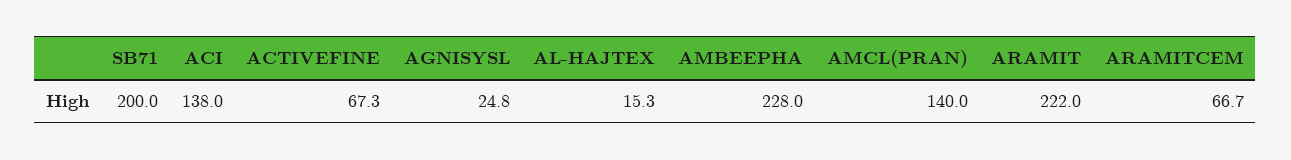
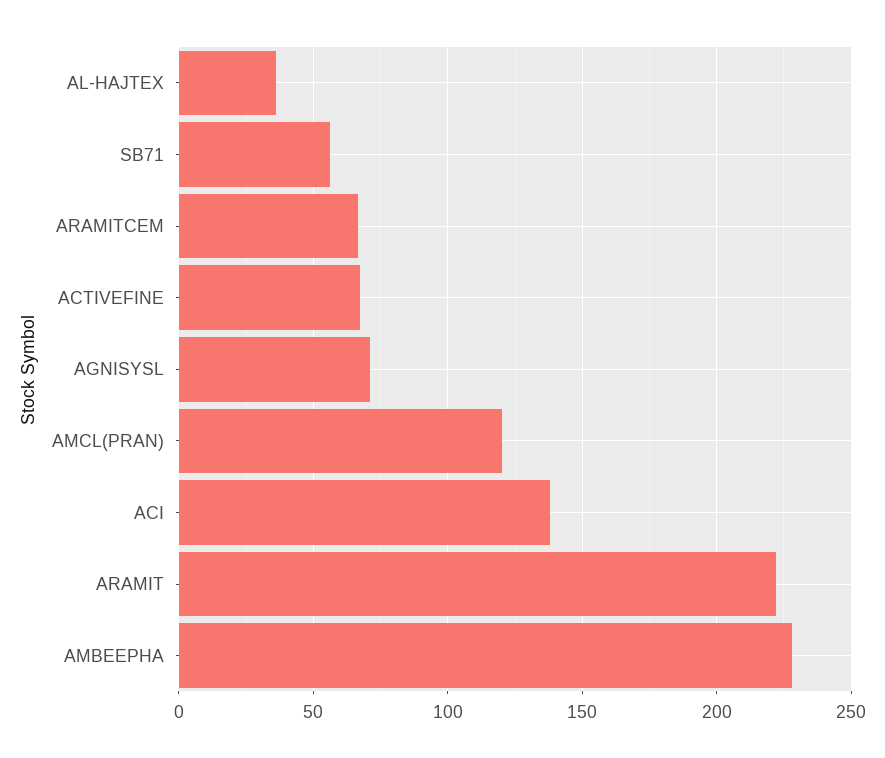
  {
-   "SB71": 200,
+   "SB71": 55,
    "ACI": 138,
    "ACTIVEFINE": 67.3,
-   "AGNISYSL": 24.8,
+   "AGNISYSL": 70,
-   "AL-HAJTEX": 15.3,
+   "AL-HAJTEX": 35,
    "AMBEEPHA": 228,
-   "AMCL(PRAN)": 140,
+   "AMCL(PRAN)": 120,
    "ARAMIT": 222,
    "ARAMITCEM": 66.7
  }

